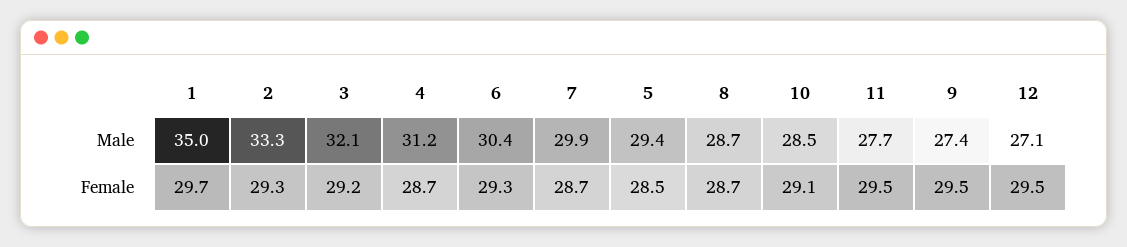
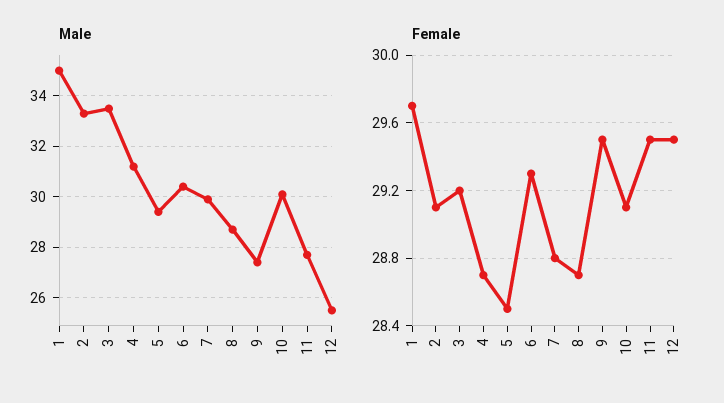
  {
    "Male": {
      "1": 35,
      "2": 33.3,
-     "3": 32.1,
+     "3": 33.5,
      "4": 31.2,
      "6": 30.4,
      "7": 29.9,
      "5": 29.4,
      "8": 28.7,
-     "10": 28.5,
+     "10": 30,
      "11": 27.7,
      "9": 27.4,
-     "12": 27.1
+     "12": 25.5
    },
    "Female": {
      "1": 29.7,
-     "2": 29.3,
+     "2": 29.1,
      "3": 29.2,
      "4": 28.7,
      "6": 29.3,
-     "7": 28.7,
+     "7": 28.8,
      "5": 28.5,
      "8": 28.7,
      "10": 29.1,
      "11": 29.5,
      "9": 29.5,
      "12": 29.5
    }
  }

